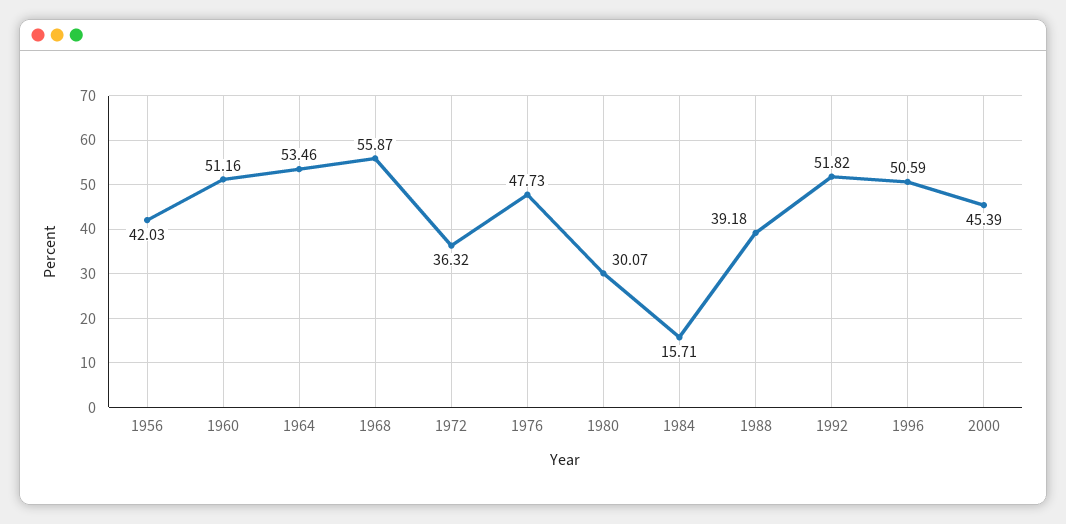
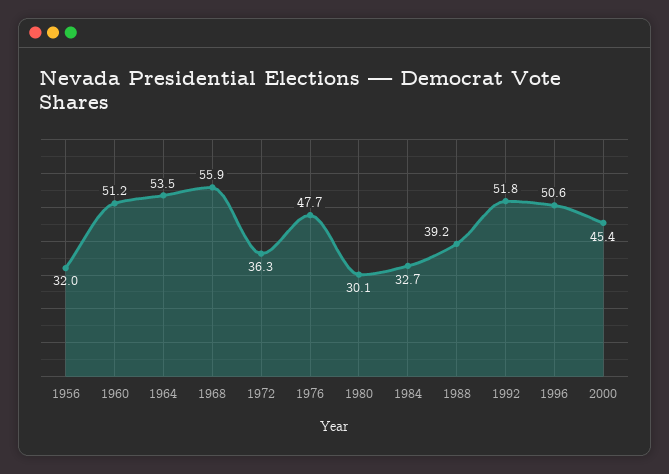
  {
-   "1956": 42.03,
+   "1956": 32,
    "1960": 51.16,
    "1964": 53.46,
    "1968": 55.87,
    "1972": 36.32,
    "1976": 47.73,
    "1980": 30.07,
-   "1984": 15.71,
+   "1984": 32.7,
    "1988": 39.18,
    "1992": 51.82,
    "1996": 50.59,
    "2000": 45.39
  }

